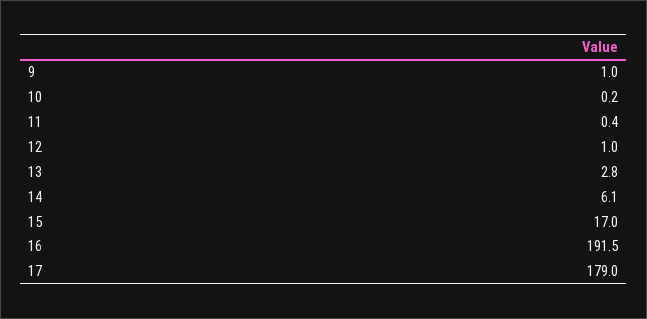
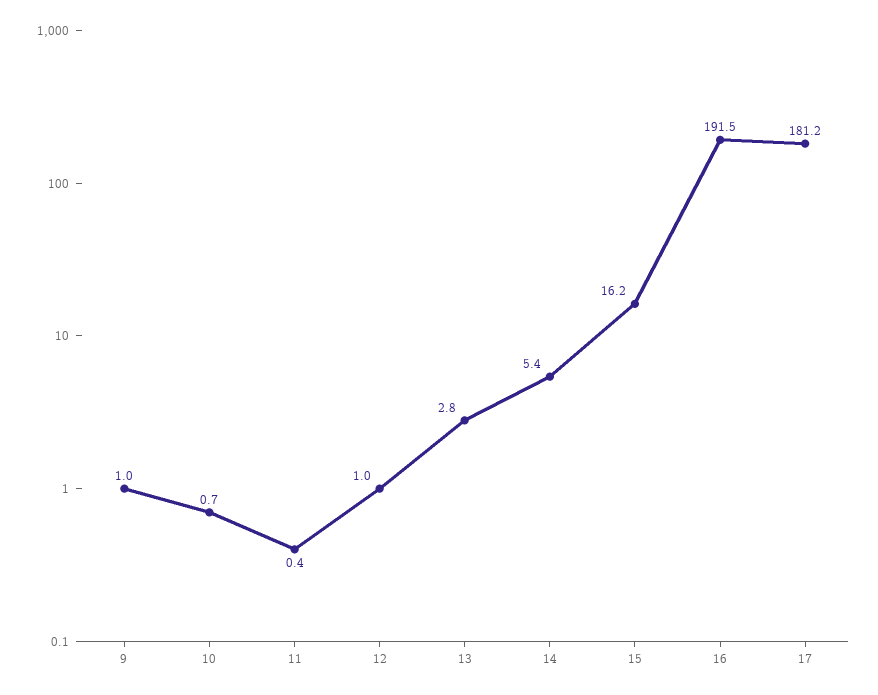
  {
    "9": 1,
-   "10": 0.2,
+   "10": 0.7,
    "11": 0.4,
    "12": 1,
    "13": 2.8,
-   "14": 6.1,
+   "14": 5.4,
-   "15": 17,
+   "15": 16.2,
    "16": 191.5,
-   "17": 179
+   "17": 181.2
  }

